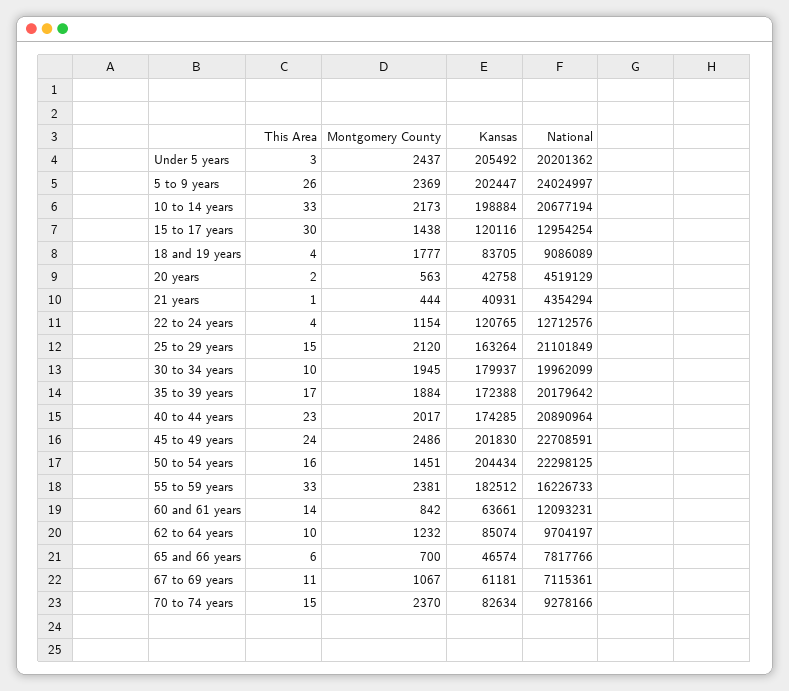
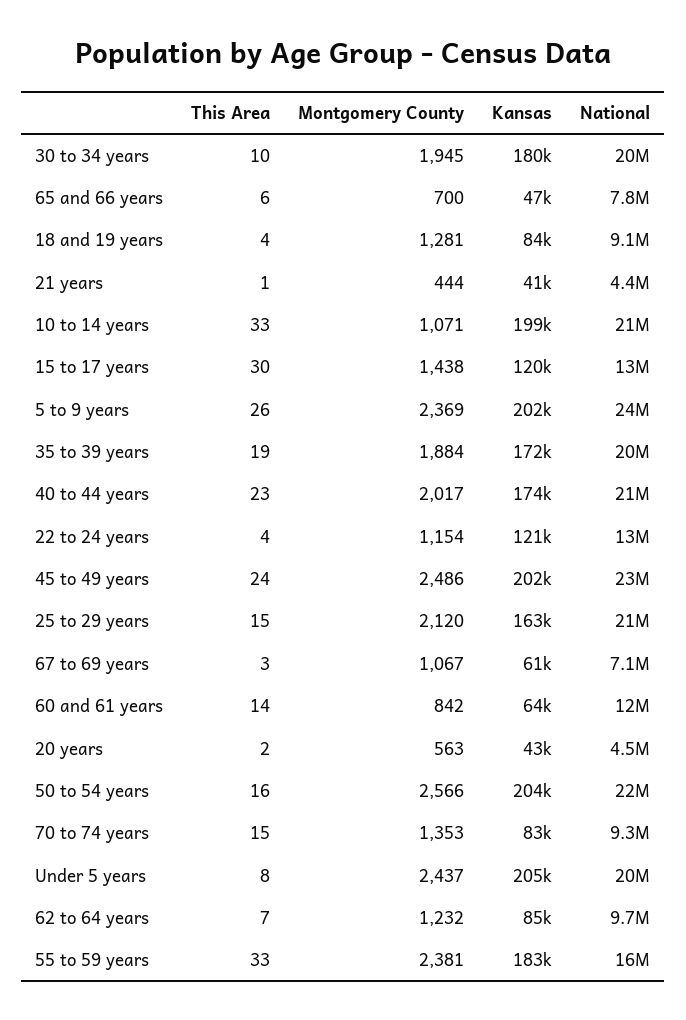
  {
    "This Area": {
-     "Under 5 years": 3,
+     "Under 5 years": 8,
      "5 to 9 years": 26,
      "10 to 14 years": 33,
      "15 to 17 years": 30,
      "18 and 19 years": 4,
      "20 years": 2,
      "21 years": 1,
      "22 to 24 years": 4,
      "25 to 29 years": 15,
      "30 to 34 years": 10,
-     "35 to 39 years": 17,
+     "35 to 39 years": 19,
      "40 to 44 years": 23,
      "45 to 49 years": 24,
      "50 to 54 years": 16,
      "55 to 59 years": 33,
      "60 and 61 years": 14,
-     "62 to 64 years": 10,
+     "62 to 64 years": 7,
      "65 and 66 years": 6,
-     "67 to 69 years": 11,
+     "67 to 69 years": 3,
      "70 to 74 years": 15
    },
    "Montgomery County": {
      "Under 5 years": 2437,
      "5 to 9 years": 2369,
-     "10 to 14 years": 2173,
+     "10 to 14 years": 1071,
      "15 to 17 years": 1438,
-     "18 and 19 years": 1777,
+     "18 and 19 years": 1281,
      "20 years": 563,
      "21 years": 444,
      "22 to 24 years": 1154,
      "25 to 29 years": 2120,
      "30 to 34 years": 1945,
      "35 to 39 years": 1884,
      "40 to 44 years": 2017,
      "45 to 49 years": 2486,
-     "50 to 54 years": 1451,
+     "50 to 54 years": 2566,
      "55 to 59 years": 2381,
      "60 and 61 years": 842,
      "62 to 64 years": 1232,
      "65 and 66 years": 700,
      "67 to 69 years": 1067,
-     "70 to 74 years": 2370
+     "70 to 74 years": 1353
    },
    "Kansas": {
      "Under 5 years": 205492,
      "5 to 9 years": 202447,
      "10 to 14 years": 198884,
      "15 to 17 years": 120116,
      "18 and 19 years": 83705,
      "20 years": 42758,
      "21 years": 40931,
      "22 to 24 years": 120765,
      "25 to 29 years": 163264,
      "30 to 34 years": 179937,
      "35 to 39 years": 172388,
      "40 to 44 years": 174285,
      "45 to 49 years": 201830,
      "50 to 54 years": 204434,
      "55 to 59 years": 182512,
      "60 and 61 years": 63661,
      "62 to 64 years": 85074,
      "65 and 66 years": 46574,
      "67 to 69 years": 61181,
      "70 to 74 years": 82634
    },
    "National": {
      "Under 5 years": 20201362,
      "5 to 9 years": 24024997,
      "10 to 14 years": 20677194,
      "15 to 17 years": 12954254,
      "18 and 19 years": 9086089,
      "20 years": 4519129,
      "21 years": 4354294,
      "22 to 24 years": 12712576,
      "25 to 29 years": 21101849,
      "30 to 34 years": 19962099,
      "35 to 39 years": 20179642,
      "40 to 44 years": 20890964,
      "45 to 49 years": 22708591,
      "50 to 54 years": 22298125,
      "55 to 59 years": 16226733,
      "60 and 61 years": 12093231,
      "62 to 64 years": 9704197,
      "65 and 66 years": 7817766,
      "67 to 69 years": 7115361,
      "70 to 74 years": 9278166
    }
  }

